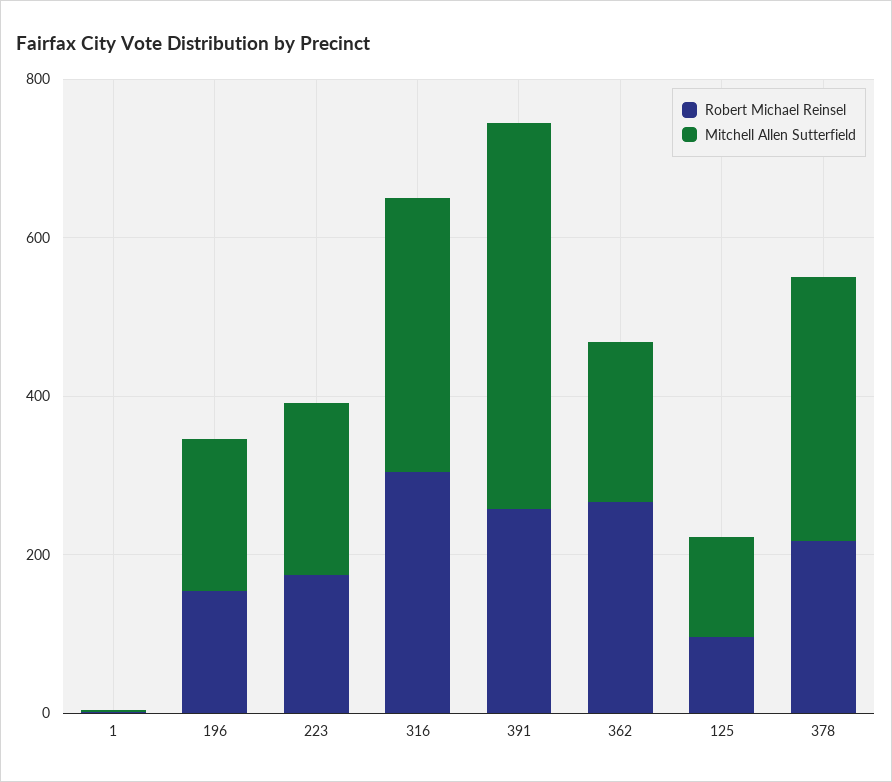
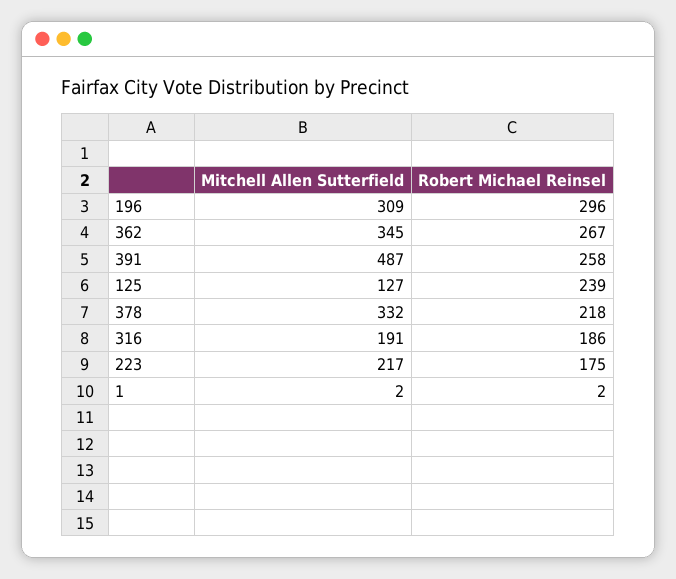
  {
    "Robert Michael Reinsel": {
      "1": 2,
-     "196": 150,
+     "196": 296,
      "223": 175,
-     "316": 300,
+     "316": 186,
      "391": 258,
      "362": 267,
-     "125": 100,
+     "125": 239,
      "378": 218
    },
    "Mitchell Allen Sutterfield": {
      "1": 2,
-     "196": 200,
+     "196": 309,
      "223": 217,
-     "316": 350,
+     "316": 191,
      "391": 487,
-     "362": 200,
+     "362": 345,
      "125": 127,
      "378": 332
    }
  }

